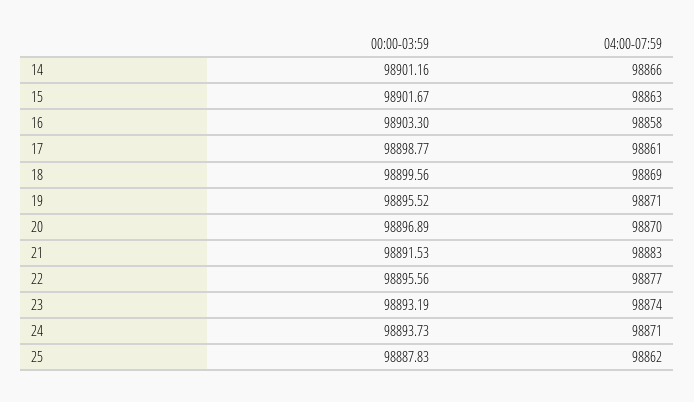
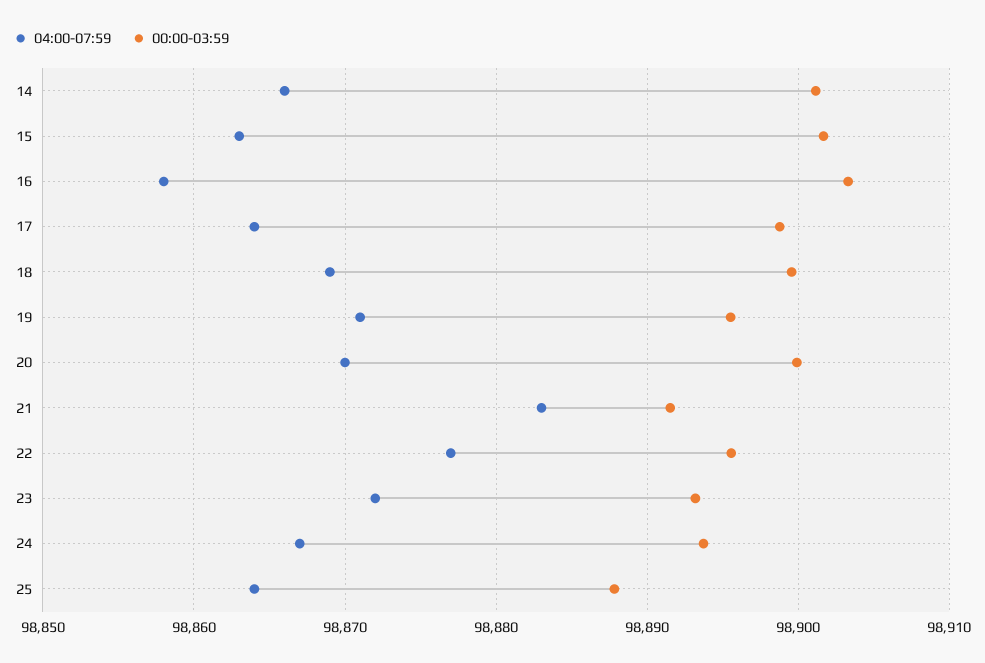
  {
    "00:00-03:59": {
      "14": 98901.16,
      "15": 98901.67,
      "16": 98903.3,
      "17": 98898.77,
      "18": 98899.56,
      "19": 98895.52,
-     "20": 98896.89,
+     "20": 98900,
      "21": 98891.53,
      "22": 98895.56,
      "23": 98893.19,
      "24": 98893.73,
      "25": 98887.83
    },
    "04:00-07:59": {
      "14": 98866,
      "15": 98863,
      "16": 98858,
-     "17": 98861,
+     "17": 98864,
      "18": 98869,
      "19": 98871,
      "20": 98870,
      "21": 98883,
      "22": 98877,
-     "23": 98874,
+     "23": 98872,
-     "24": 98871,
+     "24": 98867,
-     "25": 98862
+     "25": 98864
    }
  }

